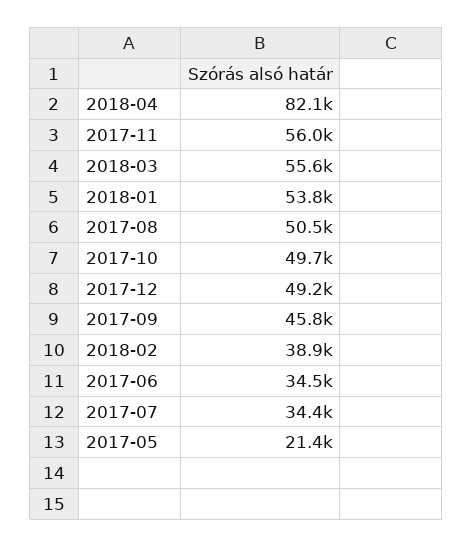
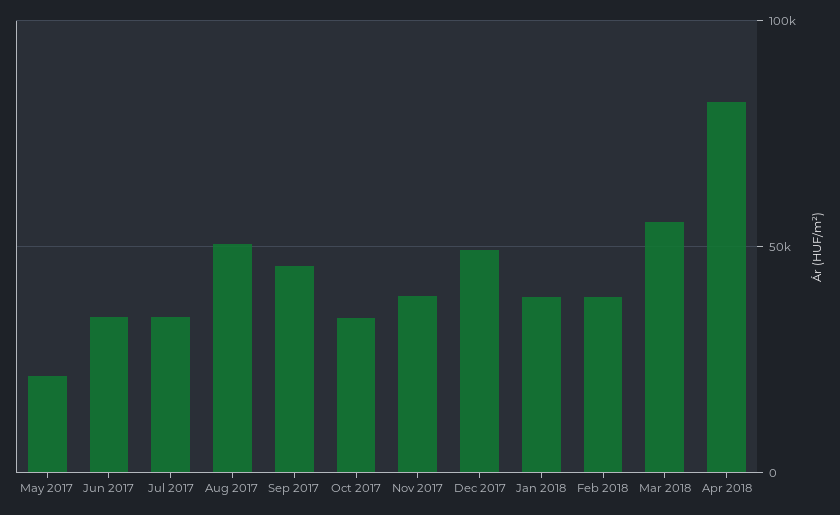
  {
    "2018-04": 82100,
-   "2017-11": 56000,
+   "2017-11": 40000,
    "2018-03": 55600,
-   "2018-01": 53800,
+   "2018-01": 40000,
    "2017-08": 50500,
-   "2017-10": 49700,
+   "2017-10": 35000,
    "2017-12": 49200,
    "2017-09": 45800,
    "2018-02": 38900,
    "2017-06": 34500,
    "2017-07": 34400,
    "2017-05": 21400
  }

